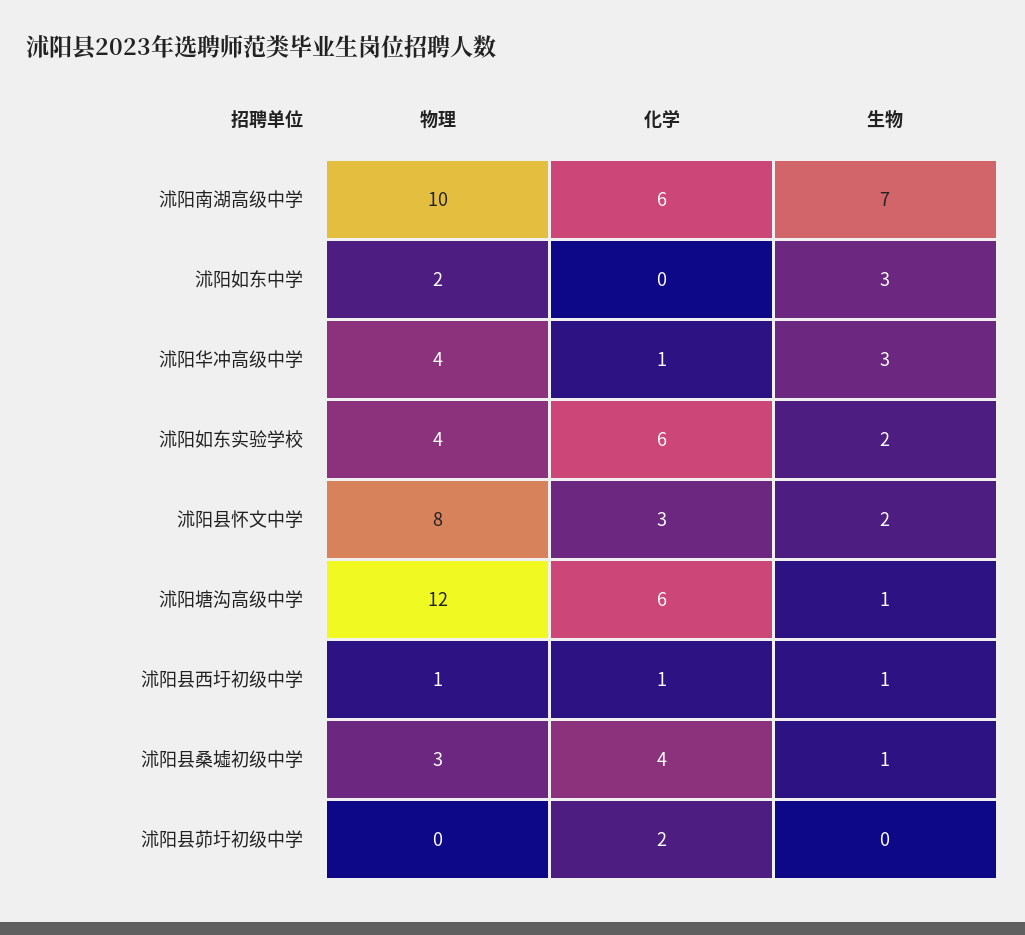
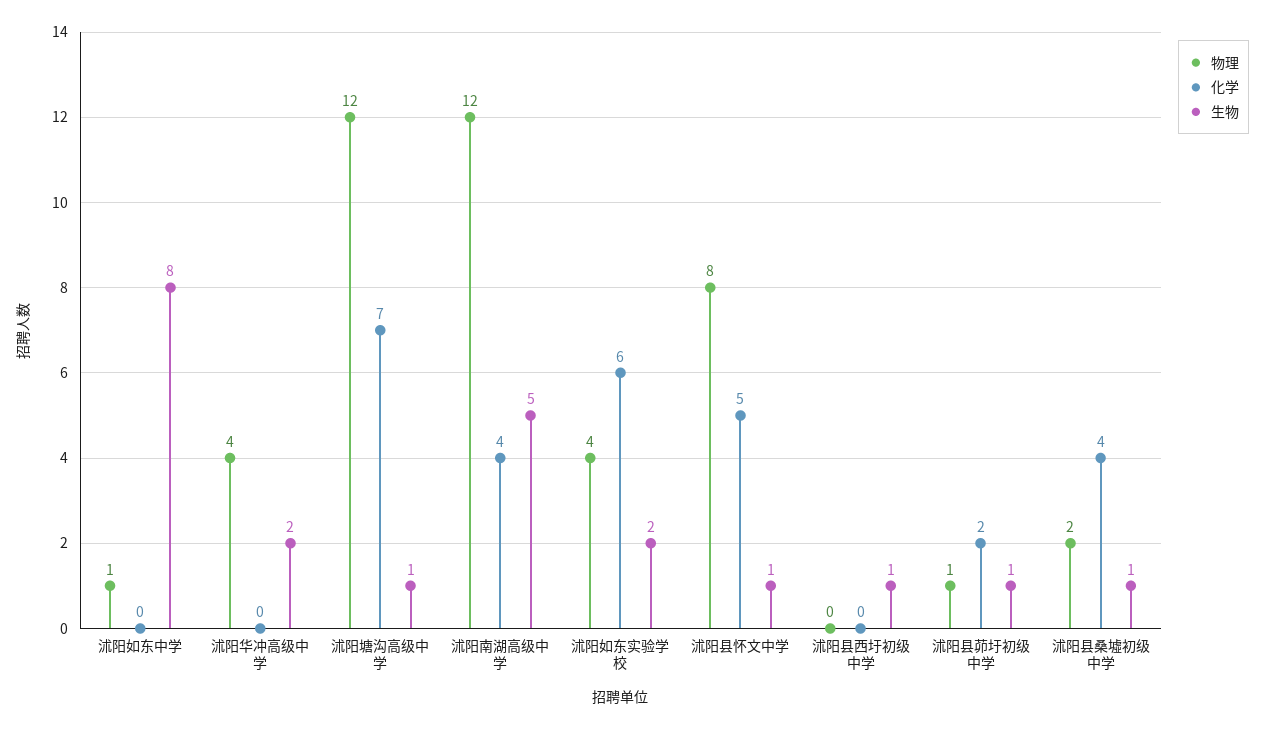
  {
    "物理": {
-     "沭阳南湖高级中学": 10,
+     "沭阳南湖高级中学": 12,
-     "沭阳如东中学": 2,
+     "沭阳如东中学": 1,
      "沭阳华冲高级中学": 4,
      "沭阳如东实验学校": 4,
      "沭阳县怀文中学": 8,
      "沭阳塘沟高级中学": 12,
-     "沭阳县西圩初级中学": 1,
+     "沭阳县西圩初级中学": 0,
-     "沭阳县桑墟初级中学": 3,
+     "沭阳县桑墟初级中学": 2,
-     "沭阳县茆圩初级中学": 0
+     "沭阳县茆圩初级中学": 1
    },
    "化学": {
-     "沭阳南湖高级中学": 6,
+     "沭阳南湖高级中学": 4,
      "沭阳如东中学": 0,
-     "沭阳华冲高级中学": 1,
+     "沭阳华冲高级中学": 0,
      "沭阳如东实验学校": 6,
-     "沭阳县怀文中学": 3,
+     "沭阳县怀文中学": 5,
-     "沭阳塘沟高级中学": 6,
+     "沭阳塘沟高级中学": 7,
-     "沭阳县西圩初级中学": 1,
+     "沭阳县西圩初级中学": 0,
      "沭阳县桑墟初级中学": 4,
      "沭阳县茆圩初级中学": 2
    },
    "生物": {
-     "沭阳南湖高级中学": 7,
+     "沭阳南湖高级中学": 5,
-     "沭阳如东中学": 3,
+     "沭阳如东中学": 8,
-     "沭阳华冲高级中学": 3,
+     "沭阳华冲高级中学": 2,
      "沭阳如东实验学校": 2,
-     "沭阳县怀文中学": 2,
+     "沭阳县怀文中学": 1,
      "沭阳塘沟高级中学": 1,
      "沭阳县西圩初级中学": 1,
      "沭阳县桑墟初级中学": 1,
-     "沭阳县茆圩初级中学": 0
+     "沭阳县茆圩初级中学": 1
    }
  }

